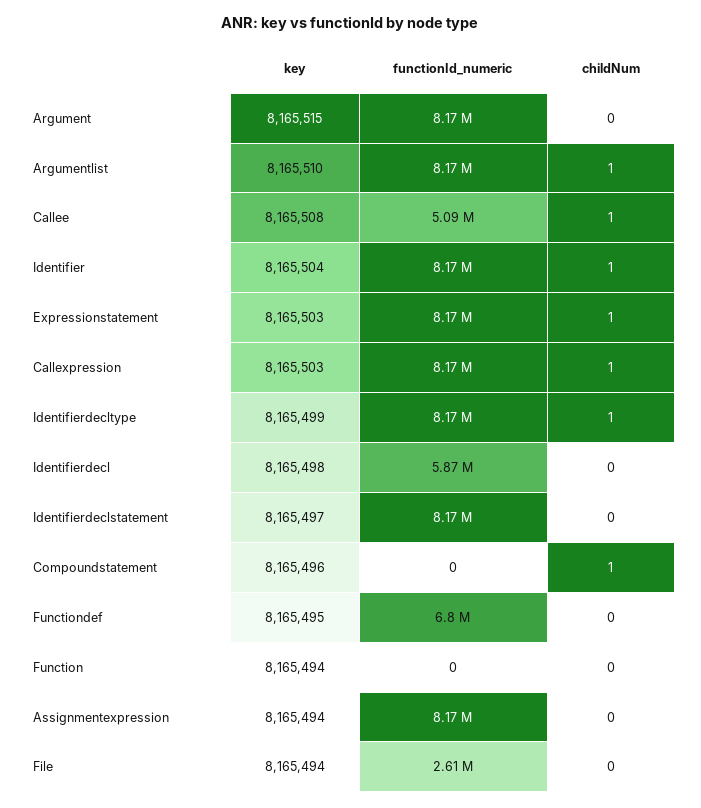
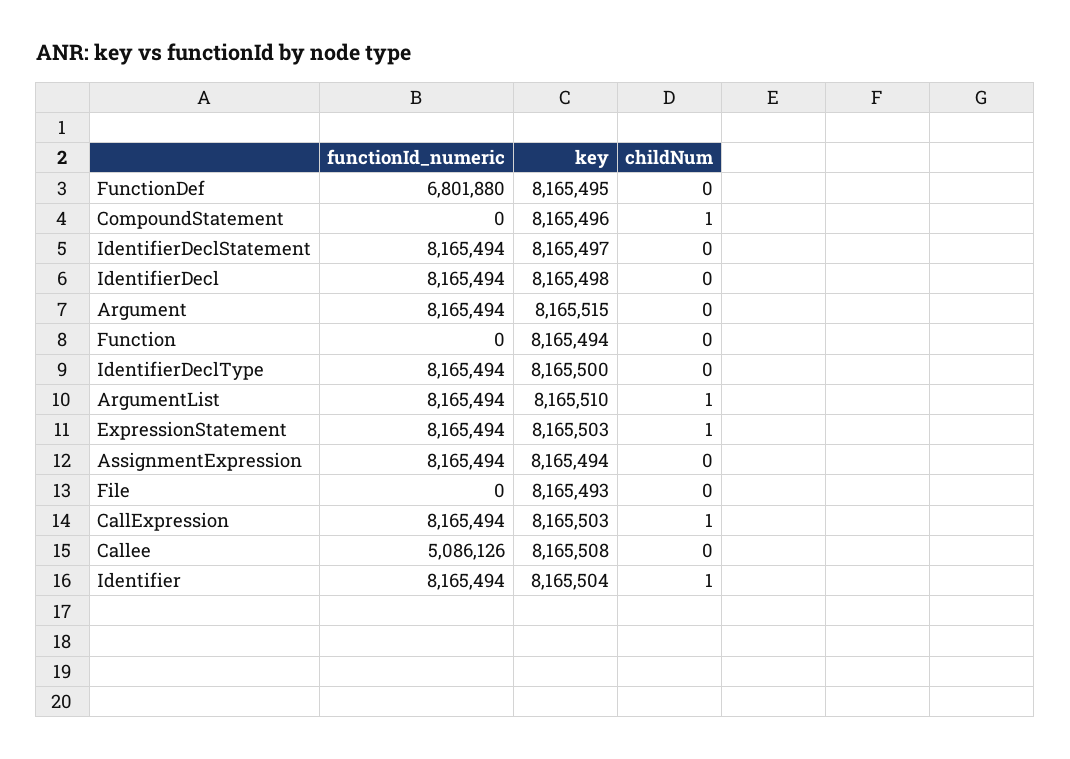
  {
    "key": {
      "Argument": 8165515,
      "Argumentlist": 8165510,
      "Callee": 8165508,
      "Identifier": 8165504,
      "Expressionstatement": 8165503,
      "Callexpression": 8165503,
-     "Identifierdecltype": 8165499,
+     "Identifierdecltype": 8165500,
      "Identifierdecl": 8165498,
      "Identifierdeclstatement": 8165497,
      "Compoundstatement": 8165496,
      "Functiondef": 8165495,
      "Function": 8165494,
      "Assignmentexpression": 8165494,
-     "File": 8165494
+     "File": 8165493
    },
    "functionId_numeric": {
      "Argument": 8165494,
      "Argumentlist": 8165494,
      "Callee": 5086126,
      "Identifier": 8165494,
      "Expressionstatement": 8165494,
      "Callexpression": 8165494,
      "Identifierdecltype": 8165494,
-     "Identifierdecl": 5870000,
+     "Identifierdecl": 8165494,
      "Identifierdeclstatement": 8165494,
      "Compoundstatement": 0,
      "Functiondef": 6801880,
      "Function": 0,
      "Assignmentexpression": 8165494,
-     "File": 2610000
+     "File": 0
    },
    "childNum": {
      "Argument": 0,
      "Argumentlist": 1,
-     "Callee": 1,
+     "Callee": 0,
      "Identifier": 1,
      "Expressionstatement": 1,
      "Callexpression": 1,
-     "Identifierdecltype": 1,
+     "Identifierdecltype": 0,
      "Identifierdecl": 0,
      "Identifierdeclstatement": 0,
      "Compoundstatement": 1,
      "Functiondef": 0,
      "Function": 0,
      "Assignmentexpression": 0,
      "File": 0
    }
  }

